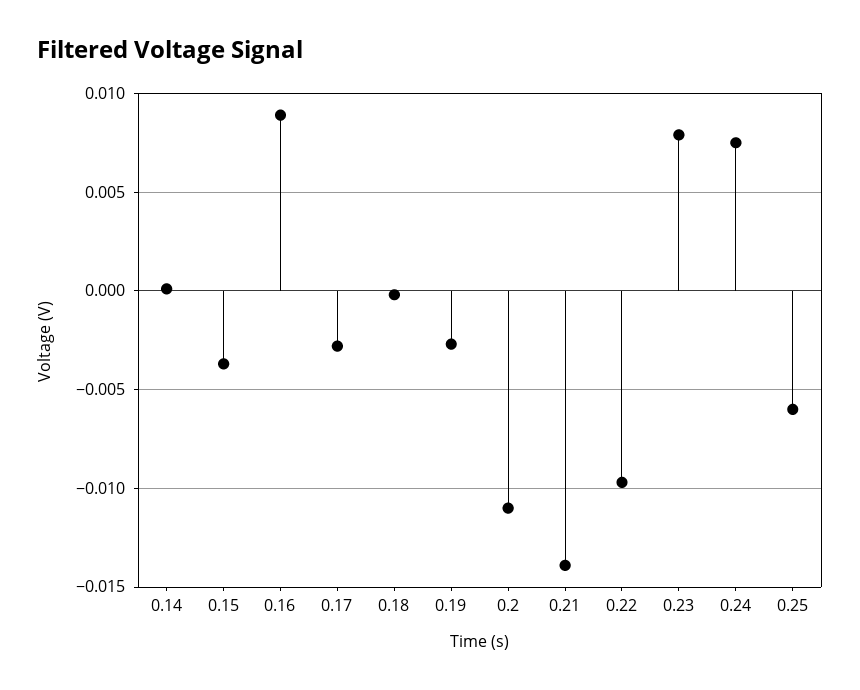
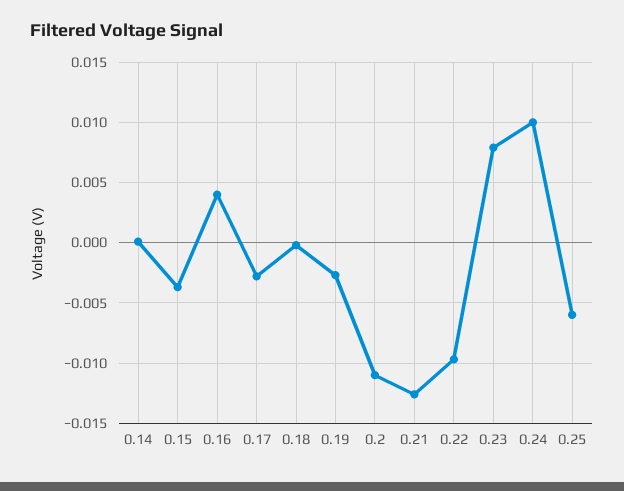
  {
    "0.14": 0,
    "0.15": -0.0035,
-   "0.16": 0.009,
+   "0.16": 0.004,
    "0.17": -0.003,
    "0.18": 0,
    "0.19": -0.0025,
    "0.2": -0.011,
-   "0.21": -0.014,
+   "0.21": -0.0125,
    "0.22": -0.0095,
    "0.23": 0.008,
-   "0.24": 0.0075,
+   "0.24": 0.01,
    "0.25": -0.006
  }

